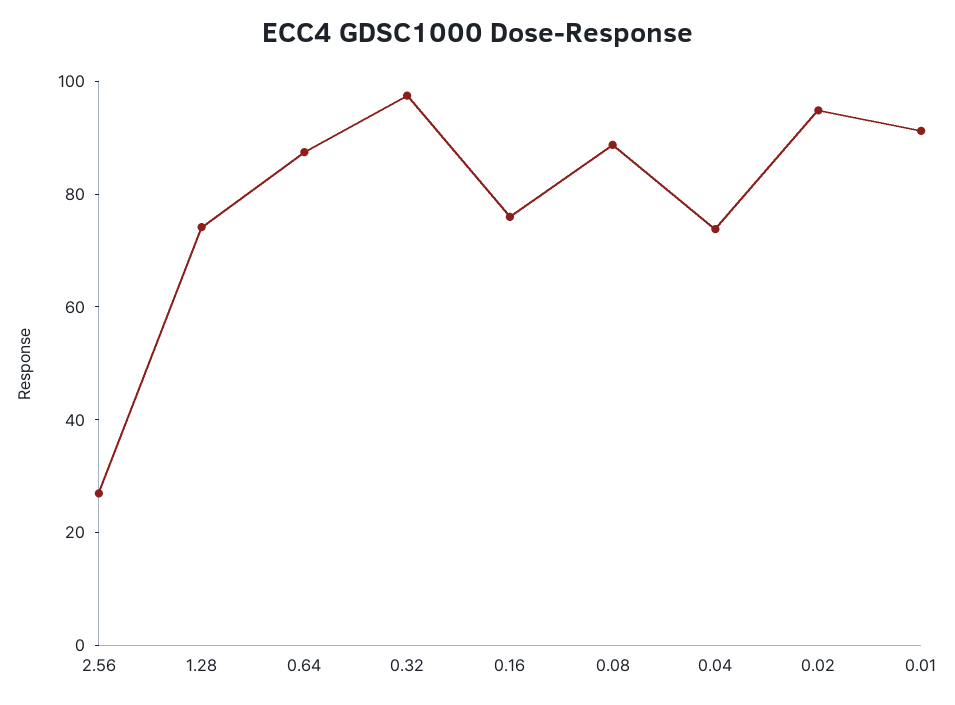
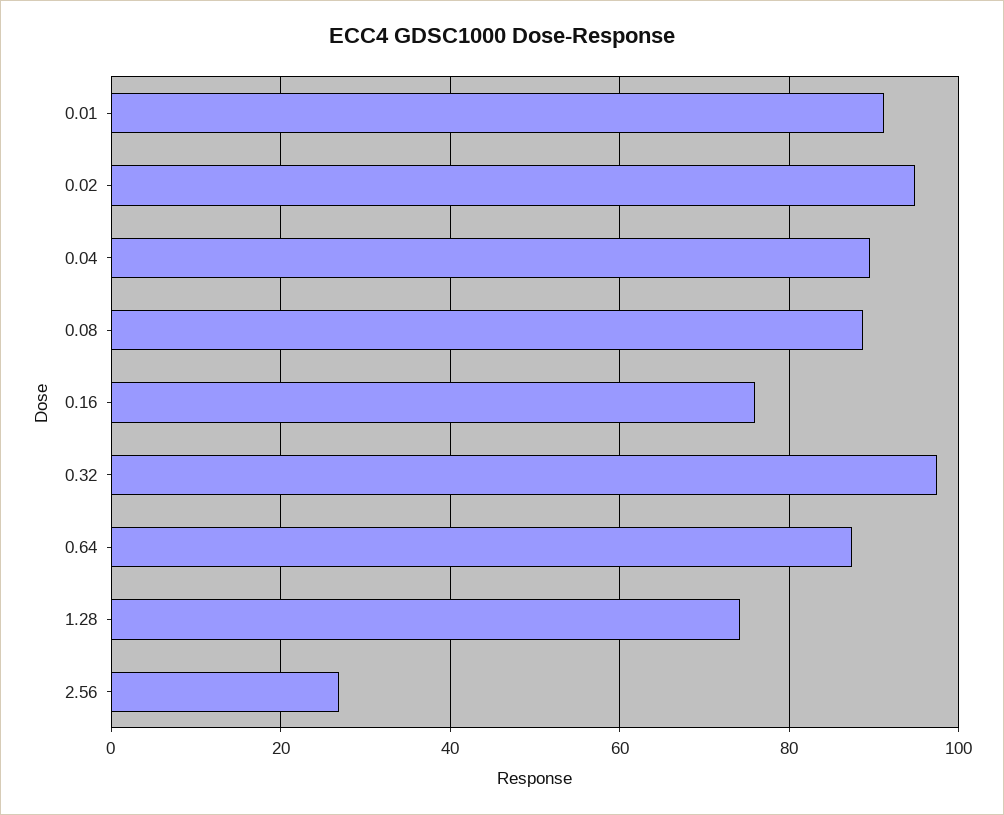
  {
    "2.56": 26,
    "1.28": 74,
    "0.64": 88,
    "0.32": 98,
    "0.16": 76,
    "0.08": 88,
-   "0.04": 75,
+   "0.04": 90,
    "0.02": 94,
    "0.01": 92
  }

